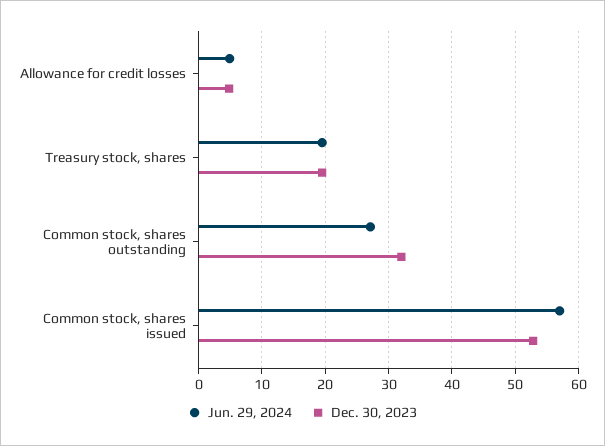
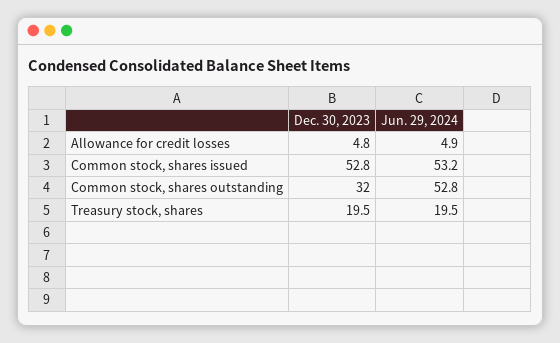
  {
    "Jun. 29, 2024": {
      "Allowance for credit losses": 4.9,
      "Treasury stock, shares": 19.5,
-     "Common stock, shares outstanding": 27,
+     "Common stock, shares outstanding": 52.8,
-     "Common stock, shares issued": 57
+     "Common stock, shares issued": 53.2
    },
    "Dec. 30, 2023": {
      "Allowance for credit losses": 4.8,
      "Treasury stock, shares": 19.5,
      "Common stock, shares outstanding": 32,
      "Common stock, shares issued": 52.8
    }
  }

